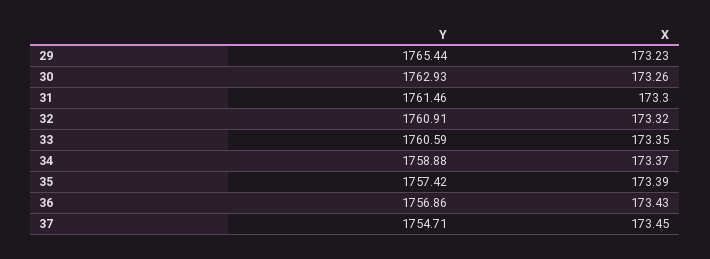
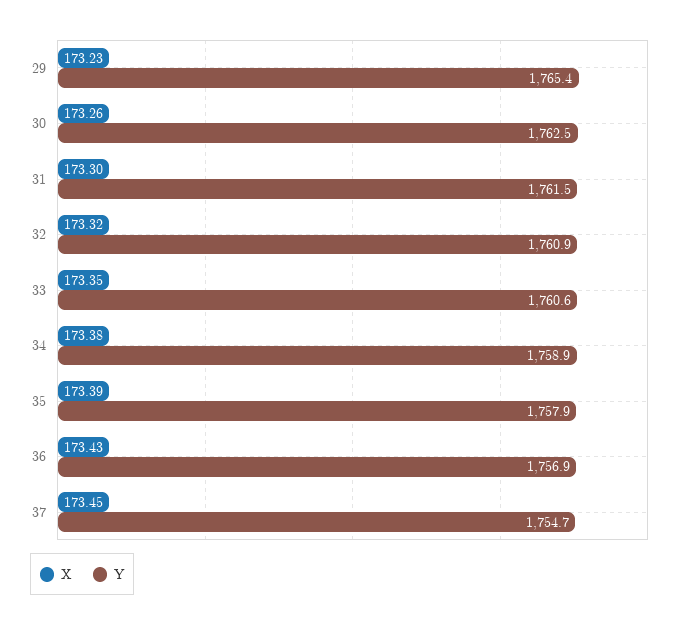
  {
    "Y": {
      "29": 1765.44,
-     "30": 1762.93,
+     "30": 1762.5,
      "31": 1761.46,
      "32": 1760.91,
      "33": 1760.59,
      "34": 1758.88,
-     "35": 1757.42,
+     "35": 1757.9,
      "36": 1756.86,
      "37": 1754.71
    },
    "X": {
      "29": 173.23,
      "30": 173.26,
      "31": 173.3,
      "32": 173.32,
      "33": 173.35,
-     "34": 173.37,
+     "34": 173.38,
      "35": 173.39,
      "36": 173.43,
      "37": 173.45
    }
  }

